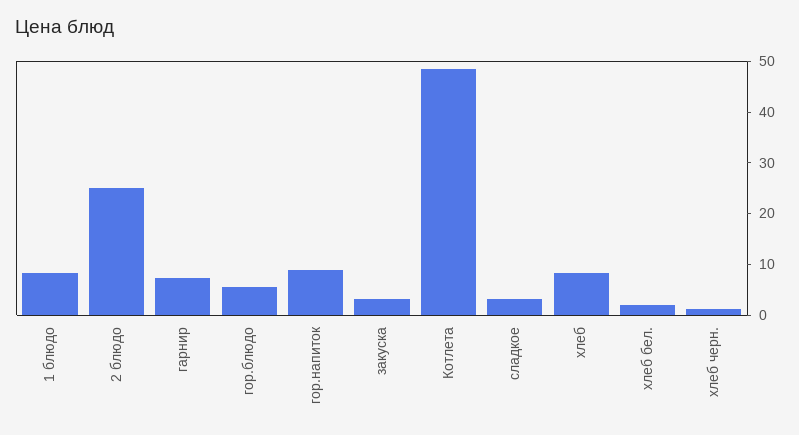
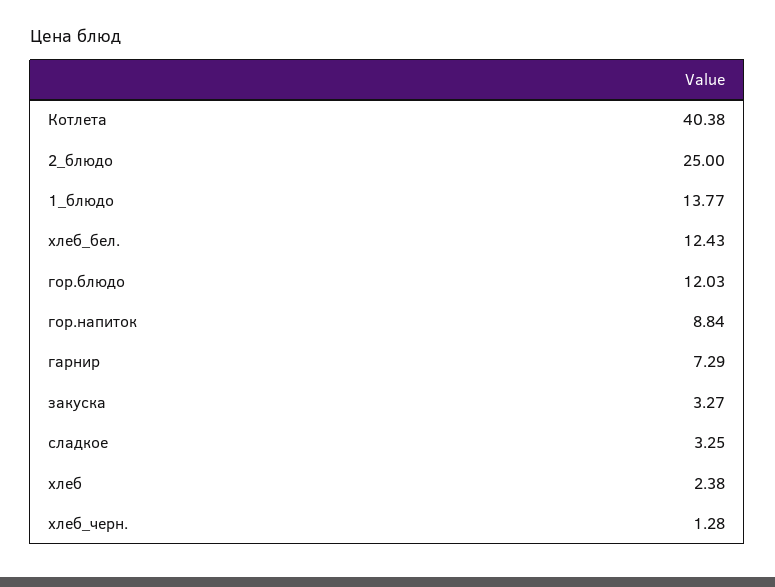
  {
-   "1 блюдо": 8,
+   "1 блюдо": 13.77,
    "2 блюдо": 25,
    "гарнир": 7.29,
-   "гор.блюдо": 6,
+   "гор.блюдо": 12.03,
    "гор.напиток": 8.84,
    "закуска": 3.27,
-   "Котлета": 48,
+   "Котлета": 40.38,
    "сладкое": 3.25,
-   "хлеб": 8,
+   "хлеб": 2.38,
-   "хлеб бел.": 2,
+   "хлеб бел.": 12.43,
    "хлеб черн.": 1.28
  }

